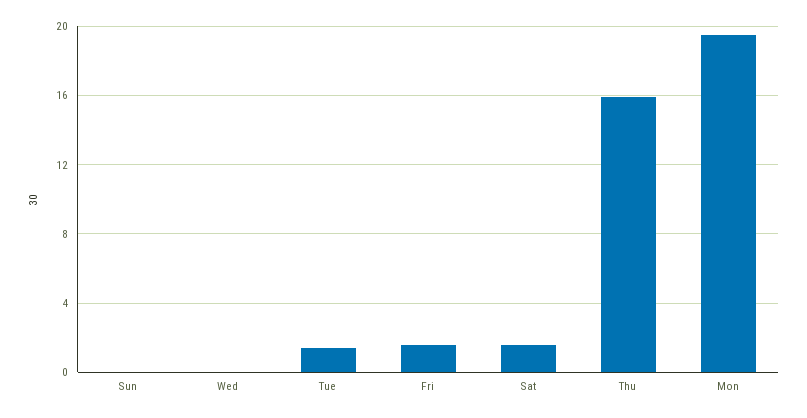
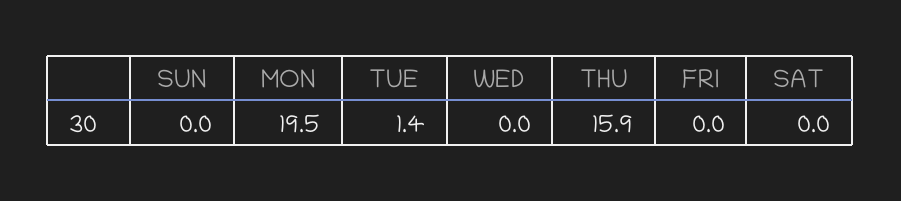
  {
    "Sun": 0,
    "Wed": 0,
    "Tue": 1.4,
-   "Fri": 1.5,
+   "Fri": 0,
-   "Sat": 1.5,
+   "Sat": 0,
    "Thu": 15.9,
    "Mon": 19.5
  }

